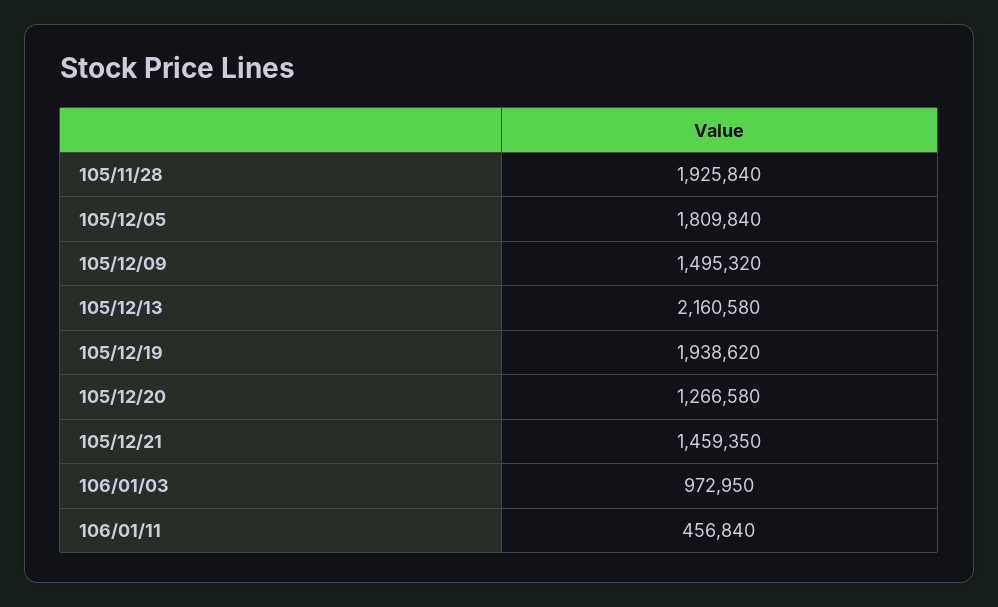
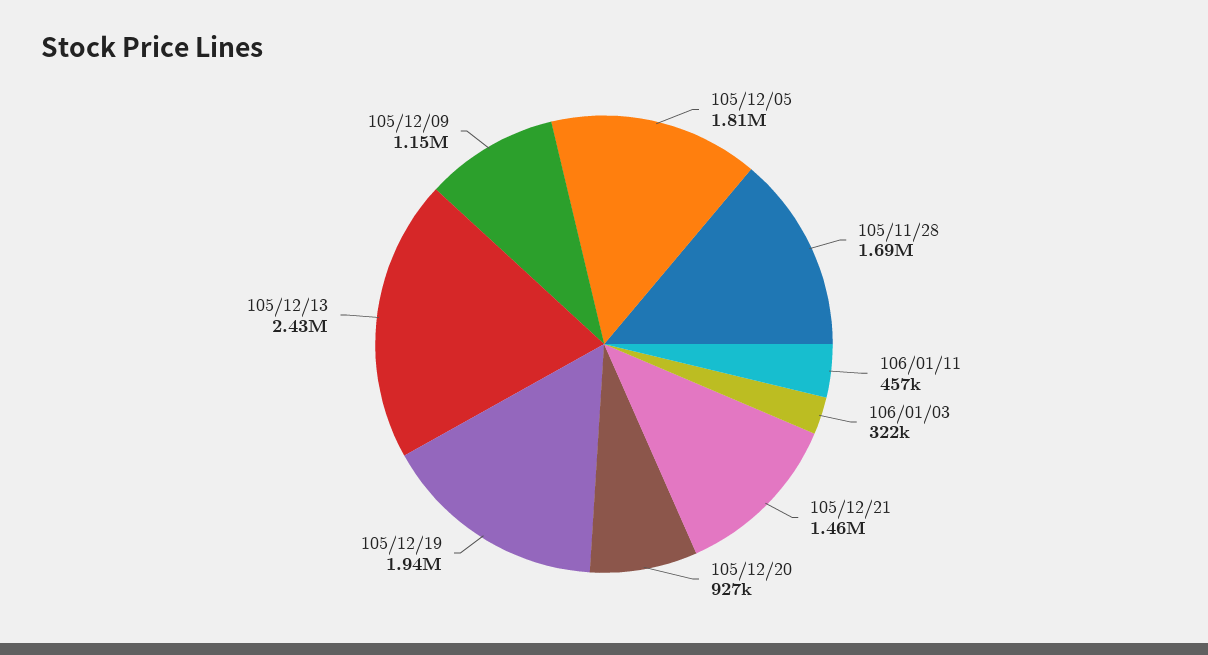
  {
-   "105/11/28": 1925840,
+   "105/11/28": 1690000,
    "105/12/05": 1809840,
-   "105/12/09": 1495320,
+   "105/12/09": 1150000,
-   "105/12/13": 2160580,
+   "105/12/13": 2430000,
    "105/12/19": 1938620,
-   "105/12/20": 1266580,
+   "105/12/20": 927000,
    "105/12/21": 1459350,
-   "106/01/03": 972950,
+   "106/01/03": 322000,
    "106/01/11": 456840
  }

